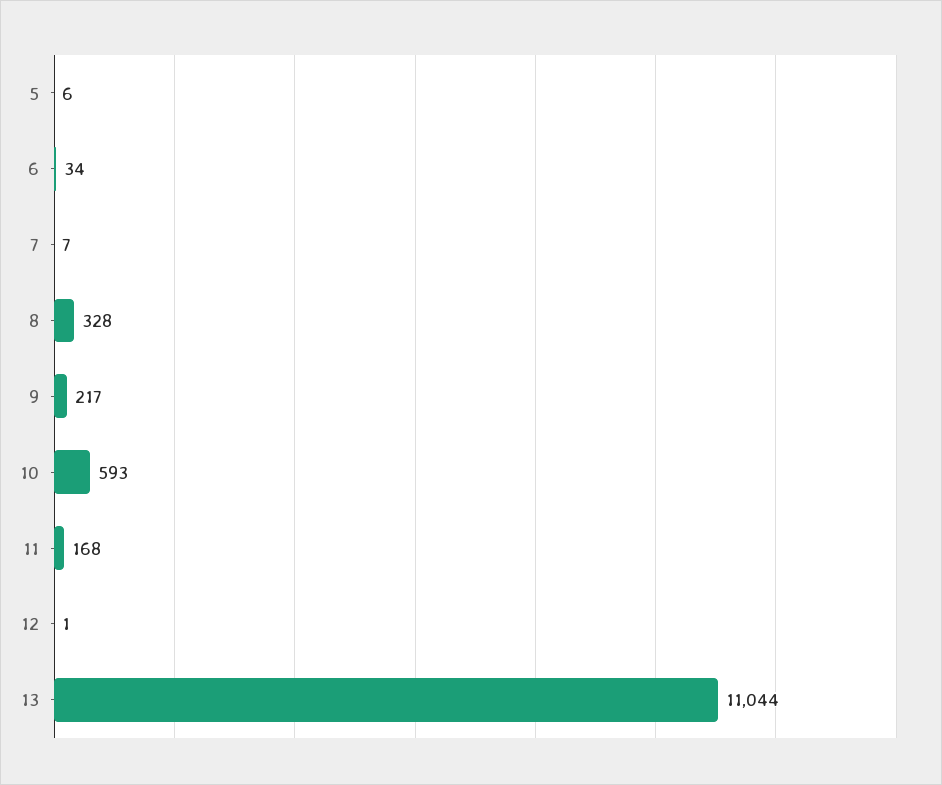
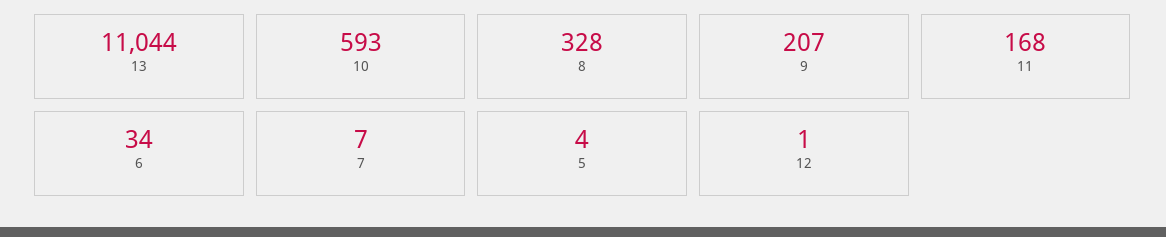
  {
-   "5": 6,
+   "5": 4,
    "6": 34,
    "7": 7,
    "8": 328,
-   "9": 217,
+   "9": 207,
    "10": 593,
    "11": 168,
    "12": 1,
    "13": 11044
  }

